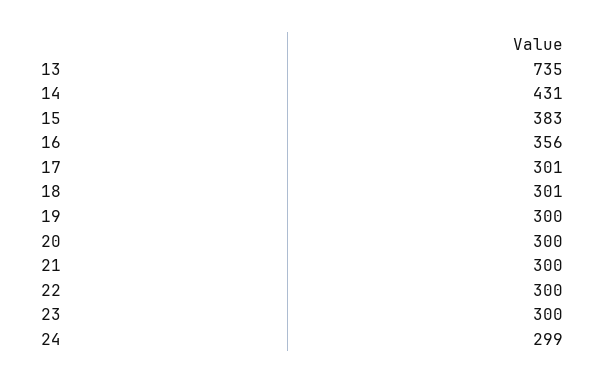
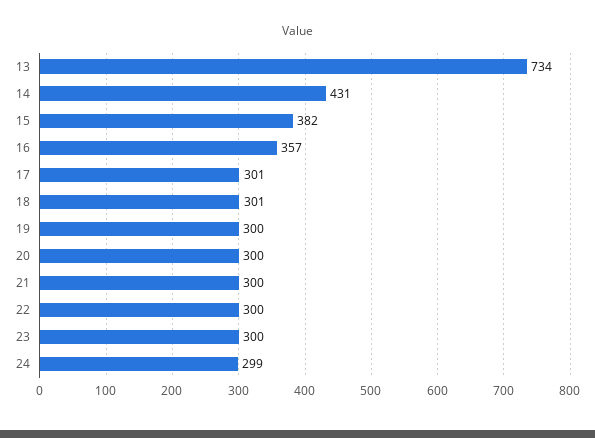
  {
-   "13": 735,
+   "13": 734,
    "14": 431,
-   "15": 383,
+   "15": 382,
-   "16": 356,
+   "16": 357,
    "17": 301,
    "18": 301,
    "19": 300,
    "20": 300,
    "21": 300,
    "22": 300,
    "23": 300,
    "24": 299
  }

